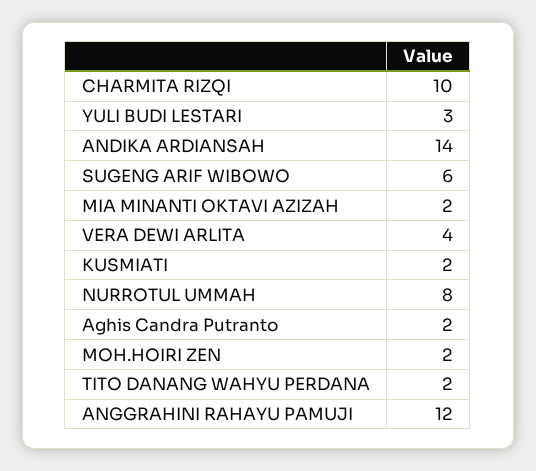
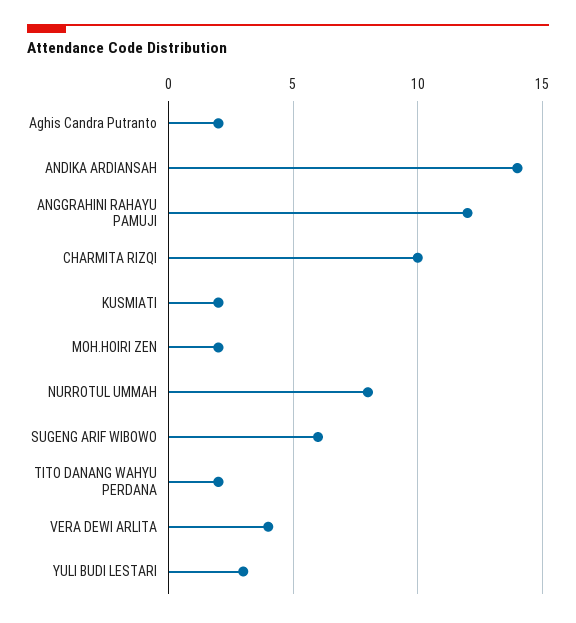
  {
    "CHARMITA RIZQI": 10,
    "YULI BUDI LESTARI": 3,
    "ANDIKA ARDIANSAH": 14,
    "SUGENG ARIF WIBOWO": 6,
-   "MIA MINANTI OKTAVI AZIZAH": 2,
    "VERA DEWI ARLITA": 4,
    "KUSMIATI": 2,
    "NURROTUL UMMAH": 8,
    "Aghis Candra Putranto": 2,
    "MOH.HOIRI ZEN": 2,
    "TITO DANANG WAHYU PERDANA": 2,
    "ANGGRAHINI RAHAYU PAMUJI": 12
  }

